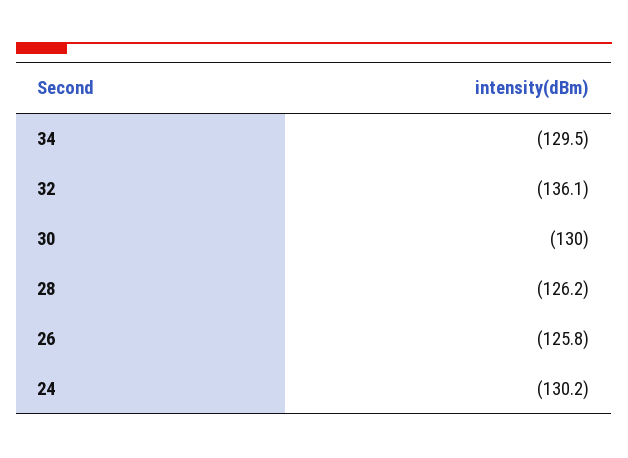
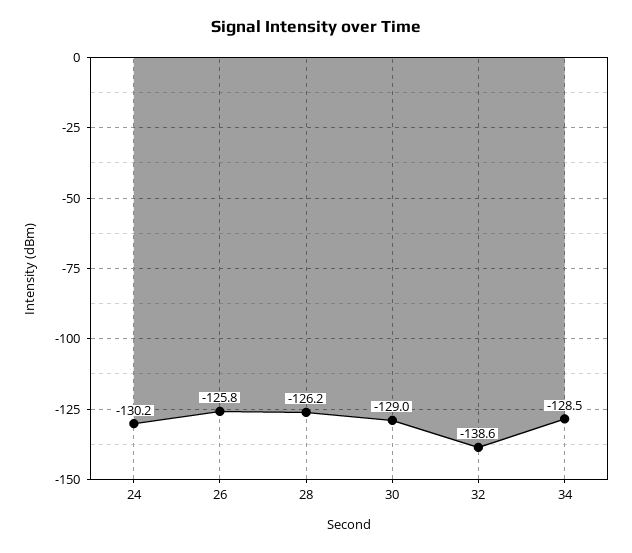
  {
-   "34": -129.5,
+   "34": -128.5,
-   "32": -136.1,
+   "32": -138.6,
-   "30": -130,
+   "30": -129,
    "28": -126.2,
    "26": -125.8,
    "24": -130.2
  }

